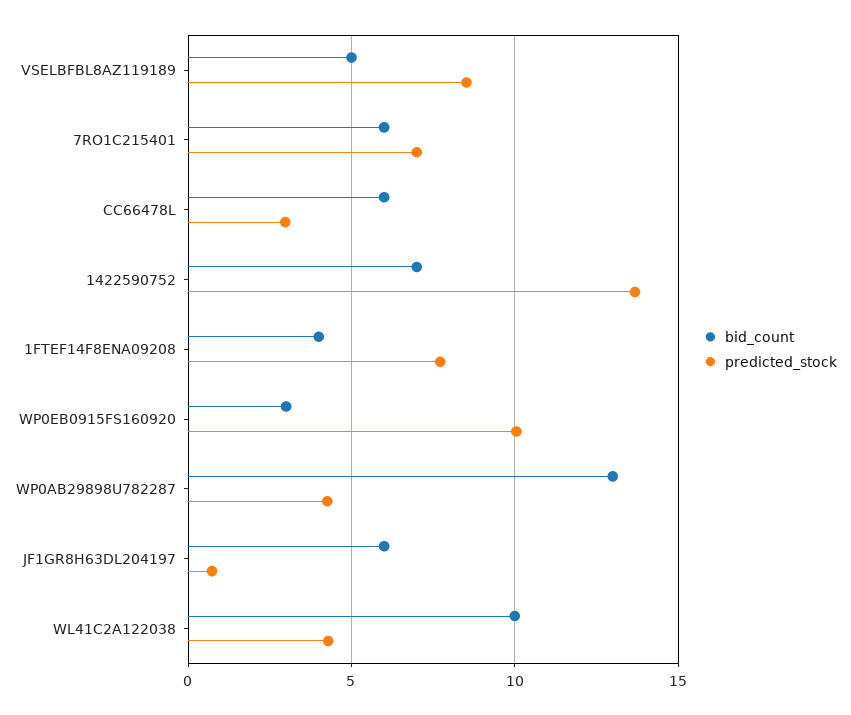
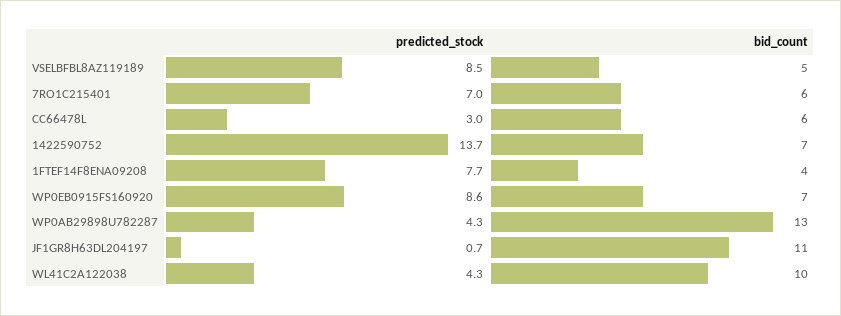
  {
    "bid_count": {
      "VSELBFBL8AZ119189": 5,
      "7RO1C215401": 6,
      "CC66478L": 6,
      "1422590752": 7,
      "1FTEF14F8ENA09208": 4,
-     "WP0EB0915FS160920": 3,
+     "WP0EB0915FS160920": 7,
      "WP0AB29898U782287": 13,
-     "JF1GR8H63DL204197": 6,
+     "JF1GR8H63DL204197": 11,
      "WL41C2A122038": 10
    },
    "predicted_stock": {
      "VSELBFBL8AZ119189": 8.5,
      "7RO1C215401": 7,
      "CC66478L": 3,
      "1422590752": 13.7,
      "1FTEF14F8ENA09208": 7.7,
-     "WP0EB0915FS160920": 10,
+     "WP0EB0915FS160920": 8.6,
      "WP0AB29898U782287": 4.3,
      "JF1GR8H63DL204197": 0.7,
      "WL41C2A122038": 4.3
    }
  }

